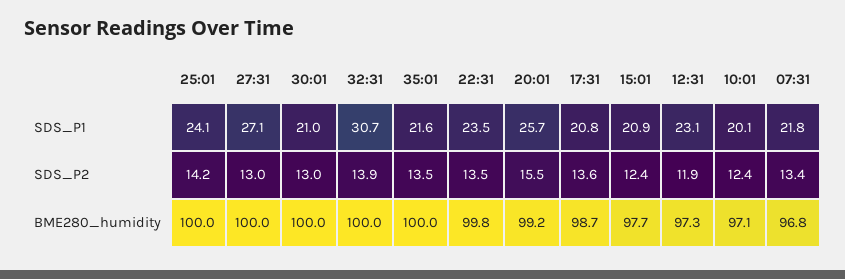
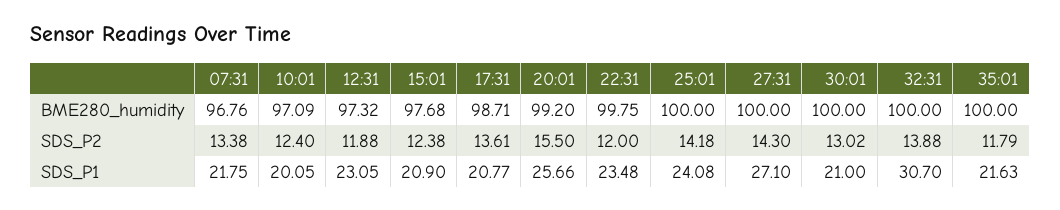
  {
    "25:01": {
      "SDS_P1": 24.08,
      "SDS_P2": 14.18,
      "BME280_humidity": 100
    },
    "27:31": {
      "SDS_P1": 27.1,
-     "SDS_P2": 13,
+     "SDS_P2": 14.3,
      "BME280_humidity": 100
    },
    "30:01": {
      "SDS_P1": 21,
      "SDS_P2": 13.02,
      "BME280_humidity": 100
    },
    "32:31": {
      "SDS_P1": 30.7,
      "SDS_P2": 13.88,
      "BME280_humidity": 100
    },
    "35:01": {
      "SDS_P1": 21.63,
-     "SDS_P2": 13.5,
+     "SDS_P2": 11.79,
      "BME280_humidity": 100
    },
    "22:31": {
      "SDS_P1": 23.48,
-     "SDS_P2": 13.5,
+     "SDS_P2": 12,
      "BME280_humidity": 99.75
    },
    "20:01": {
      "SDS_P1": 25.66,
      "SDS_P2": 15.5,
      "BME280_humidity": 99.2
    },
    "17:31": {
      "SDS_P1": 20.77,
      "SDS_P2": 13.61,
      "BME280_humidity": 98.71
    },
    "15:01": {
      "SDS_P1": 20.9,
      "SDS_P2": 12.38,
      "BME280_humidity": 97.68
    },
    "12:31": {
      "SDS_P1": 23.05,
      "SDS_P2": 11.88,
      "BME280_humidity": 97.32
    },
    "10:01": {
      "SDS_P1": 20.05,
      "SDS_P2": 12.4,
      "BME280_humidity": 97.09
    },
    "07:31": {
      "SDS_P1": 21.75,
      "SDS_P2": 13.38,
      "BME280_humidity": 96.76
    }
  }

